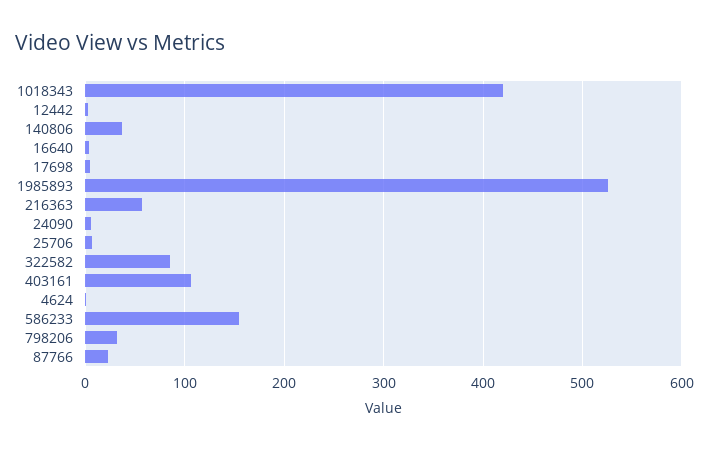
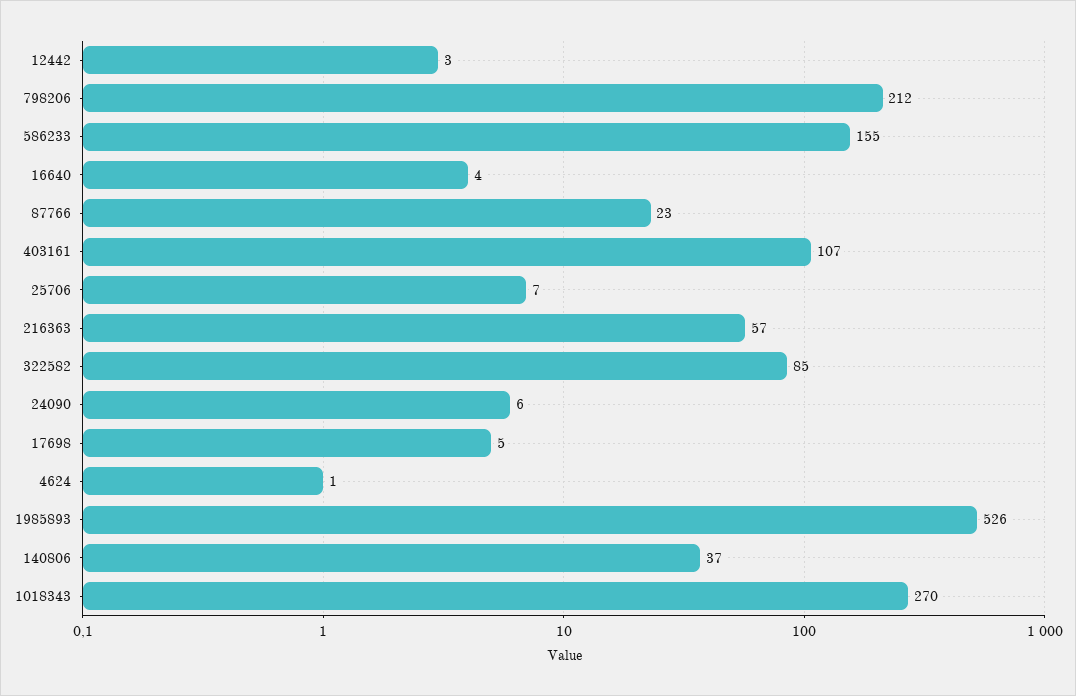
  {
-   "1018343": 420,
+   "1018343": 270,
    "12442": 3,
    "140806": 37,
    "16640": 4,
    "17698": 5,
    "1985893": 526,
    "216363": 57,
    "24090": 6,
    "25706": 7,
    "322582": 85,
    "403161": 107,
    "4624": 1,
    "586233": 155,
-   "798206": 30,
+   "798206": 212,
    "87766": 23
  }

